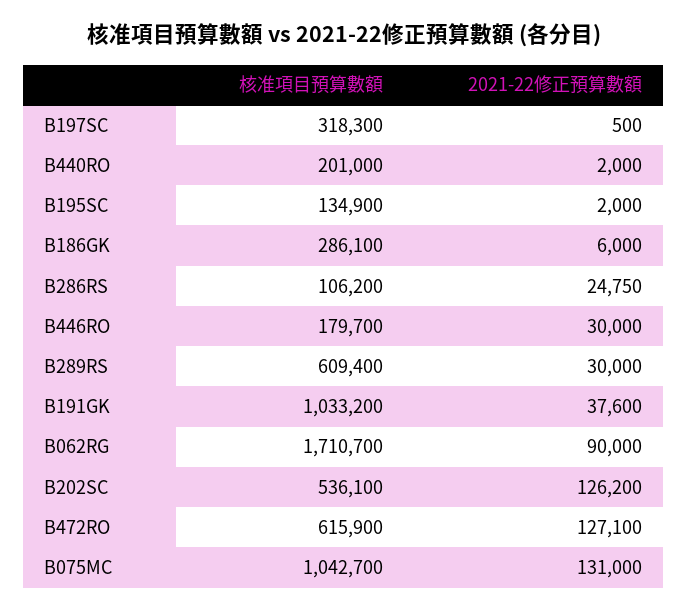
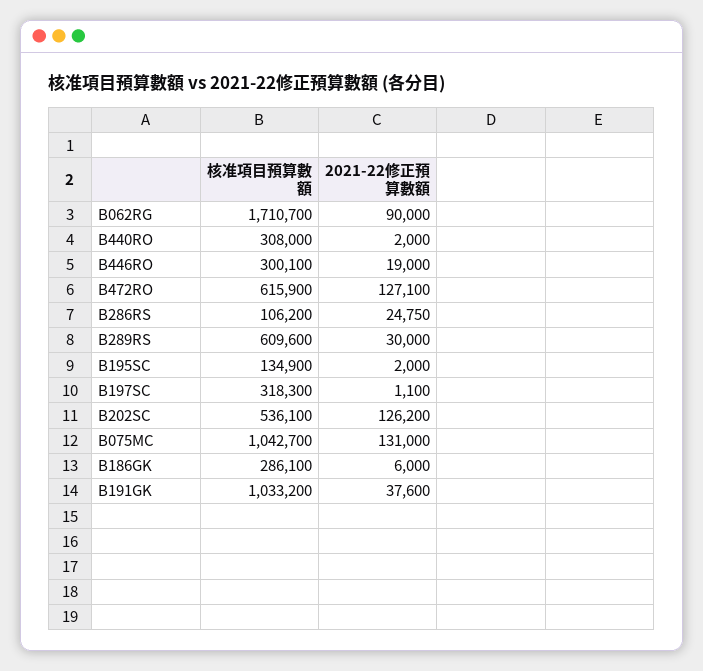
  {
    "核准項目預算數額": {
      "B197SC": 318300,
-     "B440RO": 201000,
+     "B440RO": 308000,
      "B195SC": 134900,
      "B186GK": 286100,
      "B286RS": 106200,
-     "B446RO": 179700,
+     "B446RO": 300100,
-     "B289RS": 609400,
+     "B289RS": 609600,
      "B191GK": 1033200,
      "B062RG": 1710700,
      "B202SC": 536100,
      "B472RO": 615900,
      "B075MC": 1042700
    },
    "2021-22修正預算數額": {
-     "B197SC": 500,
+     "B197SC": 1100,
      "B440RO": 2000,
      "B195SC": 2000,
      "B186GK": 6000,
      "B286RS": 24750,
-     "B446RO": 30000,
+     "B446RO": 19000,
      "B289RS": 30000,
      "B191GK": 37600,
      "B062RG": 90000,
      "B202SC": 126200,
      "B472RO": 127100,
      "B075MC": 131000
    }
  }

